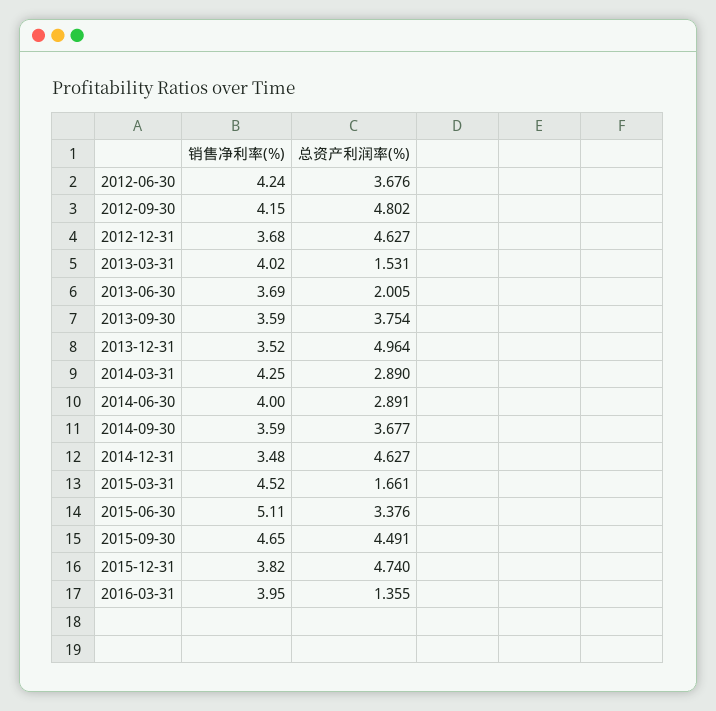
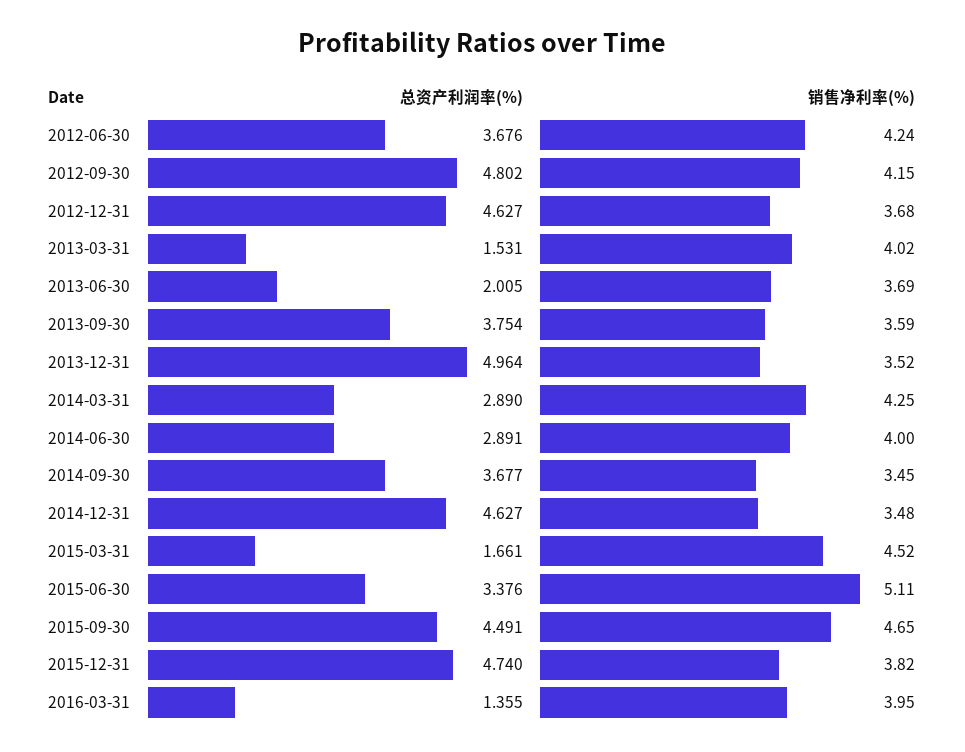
  {
    "销售净利率(%)": {
      "2012-06-30": 4.24,
      "2012-09-30": 4.15,
      "2012-12-31": 3.68,
      "2013-03-31": 4.02,
      "2013-06-30": 3.69,
      "2013-09-30": 3.59,
      "2013-12-31": 3.52,
      "2014-03-31": 4.25,
      "2014-06-30": 4,
-     "2014-09-30": 3.59,
+     "2014-09-30": 3.45,
      "2014-12-31": 3.48,
      "2015-03-31": 4.52,
      "2015-06-30": 5.11,
      "2015-09-30": 4.65,
      "2015-12-31": 3.82,
      "2016-03-31": 3.95
    },
    "总资产利润率(%)": {
      "2012-06-30": 3.676,
      "2012-09-30": 4.802,
      "2012-12-31": 4.627,
      "2013-03-31": 1.531,
      "2013-06-30": 2.005,
      "2013-09-30": 3.754,
      "2013-12-31": 4.964,
      "2014-03-31": 2.89,
      "2014-06-30": 2.891,
      "2014-09-30": 3.677,
      "2014-12-31": 4.627,
      "2015-03-31": 1.661,
      "2015-06-30": 3.376,
      "2015-09-30": 4.491,
      "2015-12-31": 4.74,
      "2016-03-31": 1.355
    }
  }

